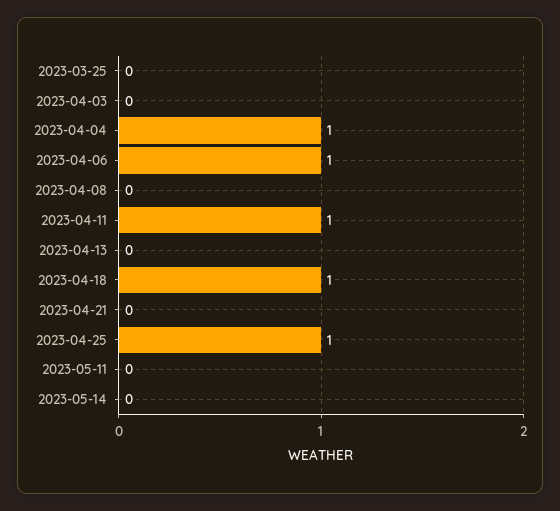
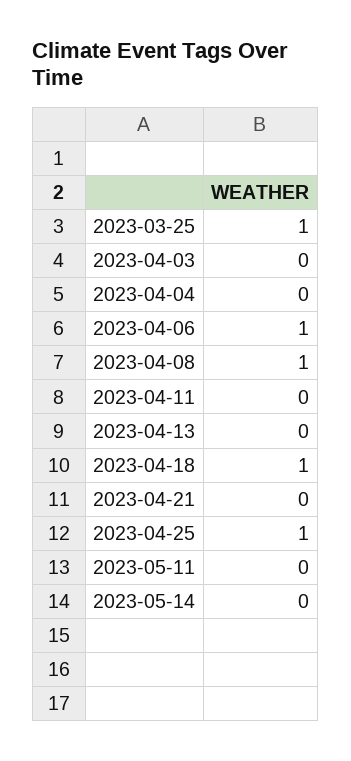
  {
-   "2023-03-25": 0,
+   "2023-03-25": 1,
    "2023-04-03": 0,
-   "2023-04-04": 1,
+   "2023-04-04": 0,
    "2023-04-06": 1,
-   "2023-04-08": 0,
+   "2023-04-08": 1,
-   "2023-04-11": 1,
+   "2023-04-11": 0,
    "2023-04-13": 0,
    "2023-04-18": 1,
    "2023-04-21": 0,
    "2023-04-25": 1,
    "2023-05-11": 0,
    "2023-05-14": 0
  }

